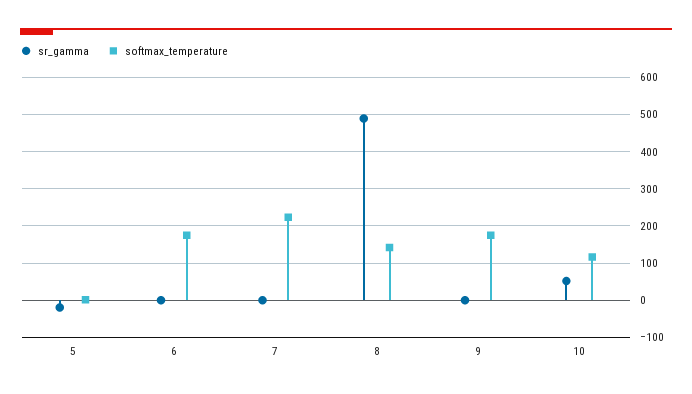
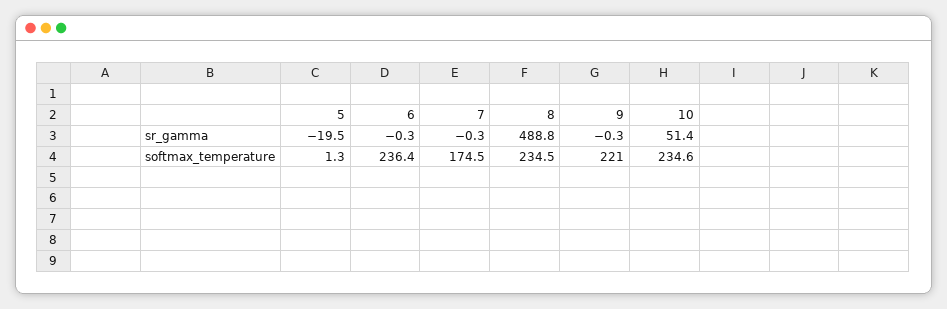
  {
    "sr_gamma": {
      "5": -19.5,
      "6": -0.3,
      "7": -0.3,
      "8": 488.8,
      "9": -0.3,
      "10": 51.4
    },
    "softmax_temperature": {
      "5": 1.3,
-     "6": 180,
+     "6": 236.4,
-     "7": 220,
+     "7": 174.5,
-     "8": 140,
+     "8": 234.5,
-     "9": 180,
+     "9": 221,
-     "10": 120
+     "10": 234.6
    }
  }

